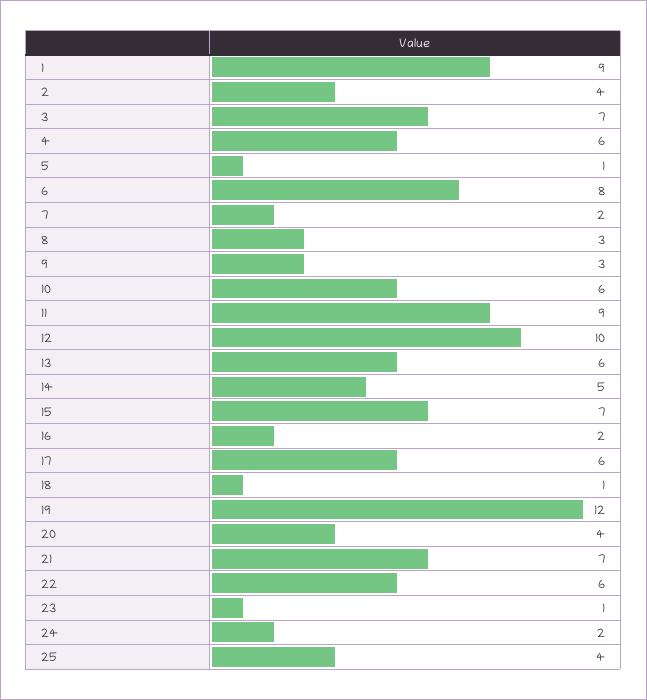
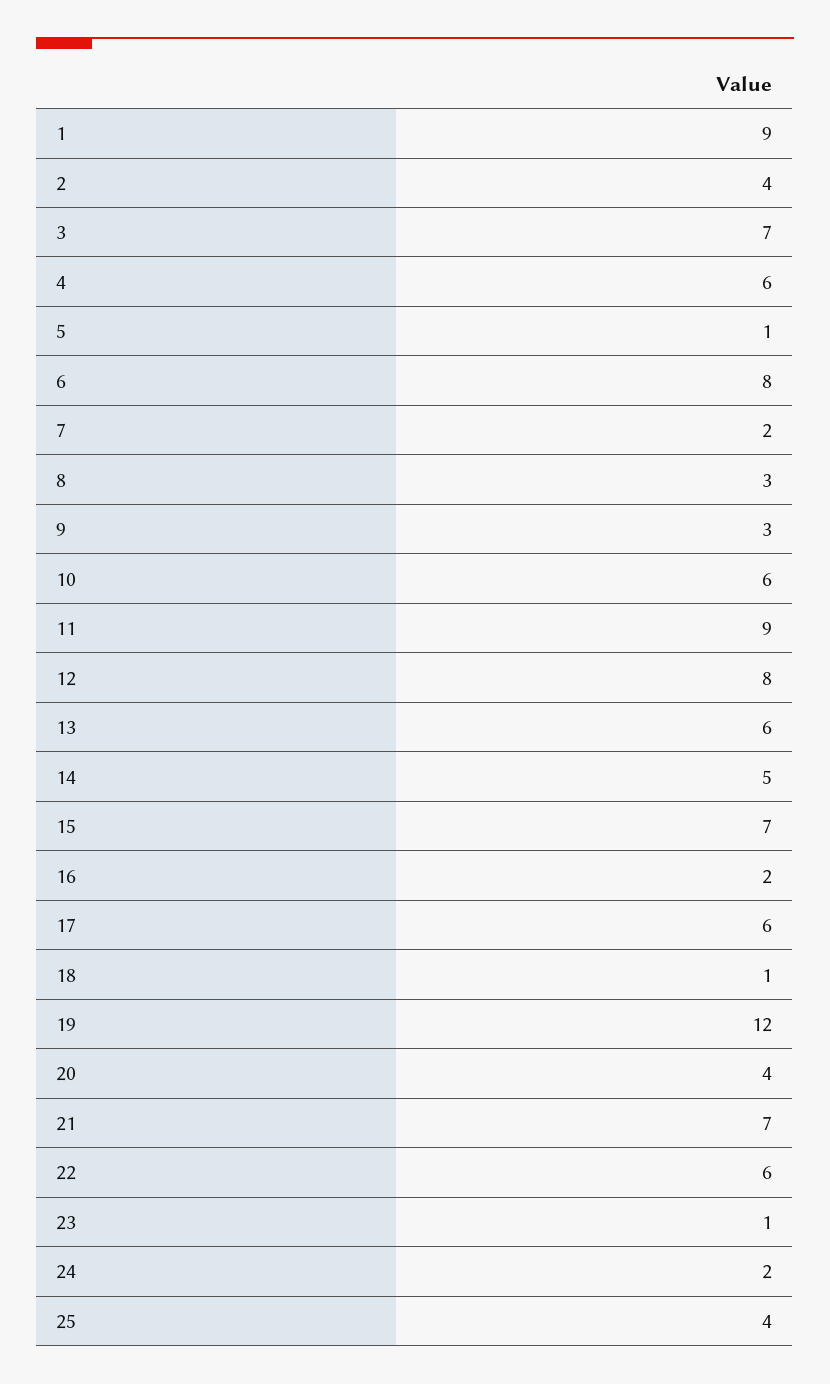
  {
    "1": 9,
    "2": 4,
    "3": 7,
    "4": 6,
    "5": 1,
    "6": 8,
    "7": 2,
    "8": 3,
    "9": 3,
    "10": 6,
    "11": 9,
-   "12": 10,
+   "12": 8,
    "13": 6,
    "14": 5,
    "15": 7,
    "16": 2,
    "17": 6,
    "18": 1,
    "19": 12,
    "20": 4,
    "21": 7,
    "22": 6,
    "23": 1,
    "24": 2,
    "25": 4
  }

